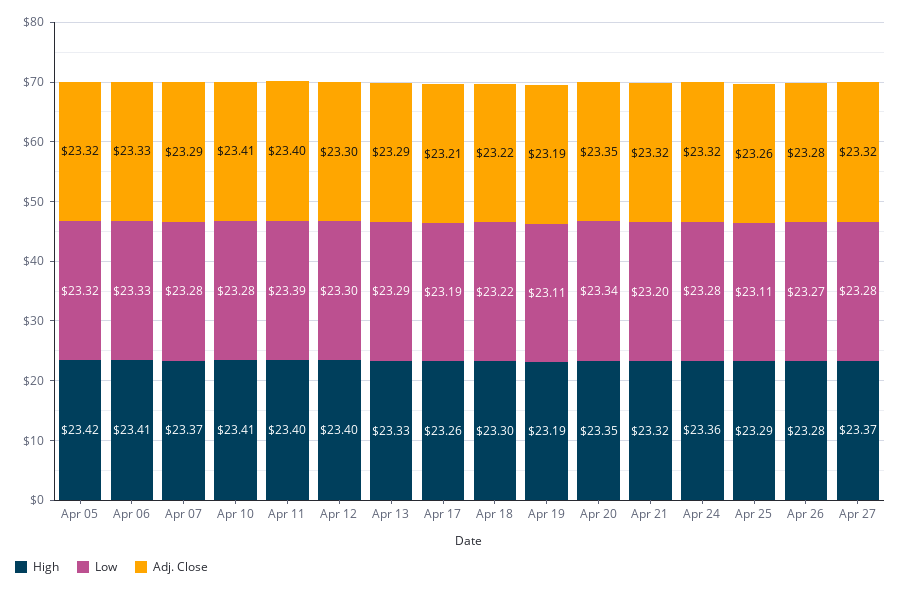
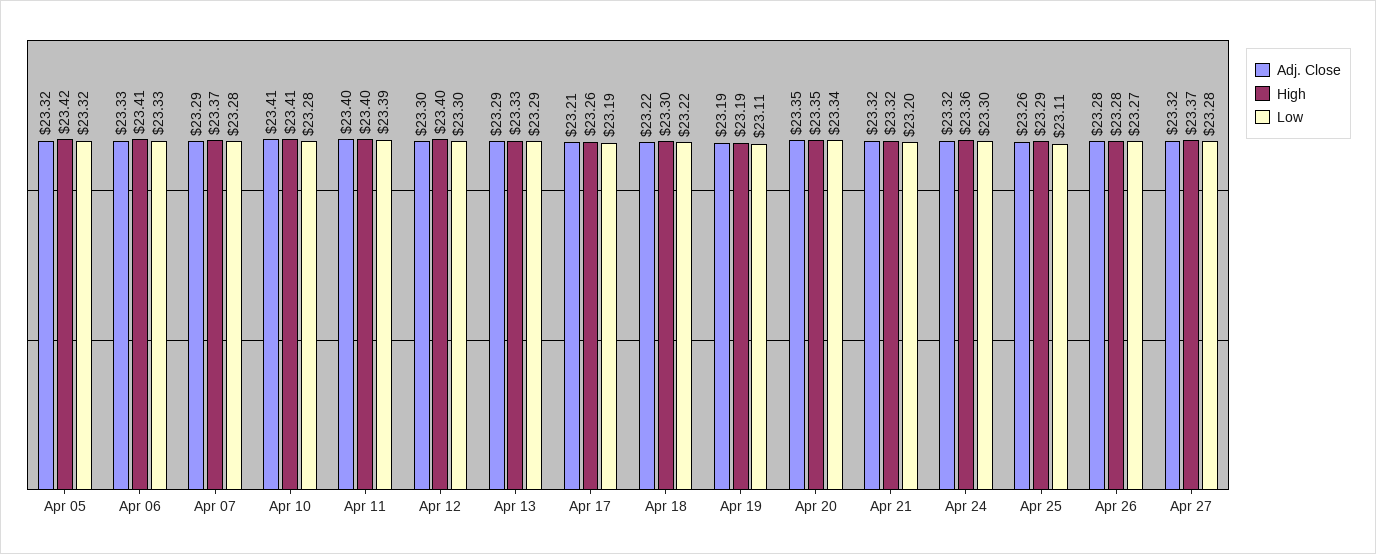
  {
    "High": {
      "Apr 05": 23.42,
      "Apr 06": 23.41,
      "Apr 07": 23.37,
      "Apr 10": 23.41,
      "Apr 11": 23.4,
      "Apr 12": 23.4,
      "Apr 13": 23.33,
      "Apr 17": 23.26,
      "Apr 18": 23.3,
      "Apr 19": 23.19,
      "Apr 20": 23.35,
      "Apr 21": 23.32,
      "Apr 24": 23.36,
      "Apr 25": 23.29,
      "Apr 26": 23.28,
      "Apr 27": 23.37
    },
    "Low": {
      "Apr 05": 23.32,
      "Apr 06": 23.33,
      "Apr 07": 23.28,
      "Apr 10": 23.28,
      "Apr 11": 23.39,
      "Apr 12": 23.3,
      "Apr 13": 23.29,
      "Apr 17": 23.19,
      "Apr 18": 23.22,
      "Apr 19": 23.11,
      "Apr 20": 23.34,
      "Apr 21": 23.2,
-     "Apr 24": 23.28,
+     "Apr 24": 23.3,
      "Apr 25": 23.11,
      "Apr 26": 23.27,
      "Apr 27": 23.28
    },
    "Adj. Close": {
      "Apr 05": 23.32,
      "Apr 06": 23.33,
      "Apr 07": 23.29,
      "Apr 10": 23.41,
      "Apr 11": 23.4,
      "Apr 12": 23.3,
      "Apr 13": 23.29,
      "Apr 17": 23.21,
      "Apr 18": 23.22,
      "Apr 19": 23.19,
      "Apr 20": 23.35,
      "Apr 21": 23.32,
      "Apr 24": 23.32,
      "Apr 25": 23.26,
      "Apr 26": 23.28,
      "Apr 27": 23.32
    }
  }

